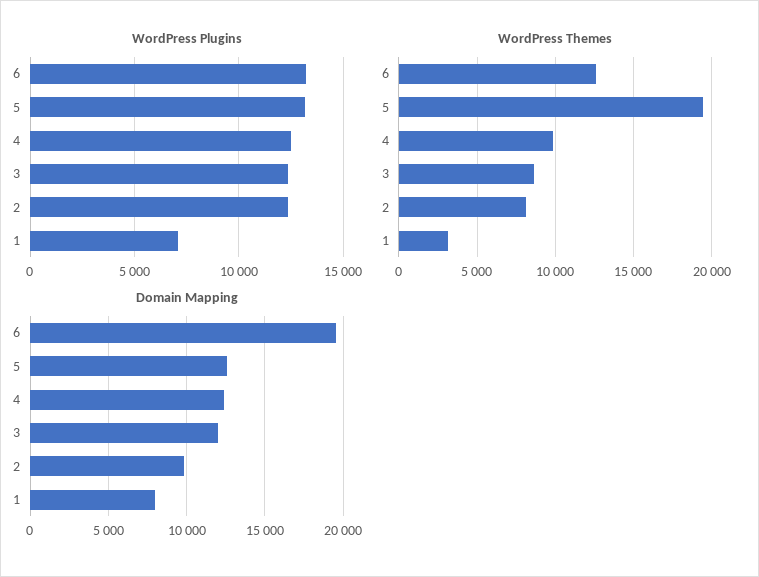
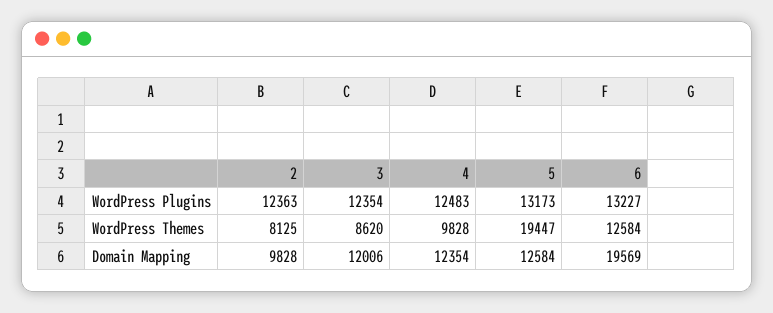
  {
    "WordPress Plugins": {
      "6": 13227,
      "5": 13173,
      "4": 12483,
      "3": 12354,
-     "2": 12363,
+     "2": 12363
-     "1": 7000
    },
    "WordPress Themes": {
      "6": 12584,
      "5": 19447,
      "4": 9828,
      "3": 8620,
-     "2": 8125,
+     "2": 8125
-     "1": 3000
    },
    "Domain Mapping": {
      "6": 19569,
      "5": 12584,
      "4": 12354,
      "3": 12006,
-     "2": 9828,
+     "2": 9828
-     "1": 8000
    }
  }

